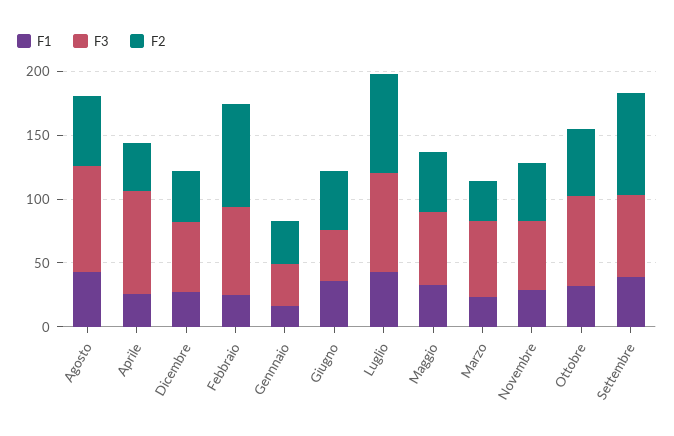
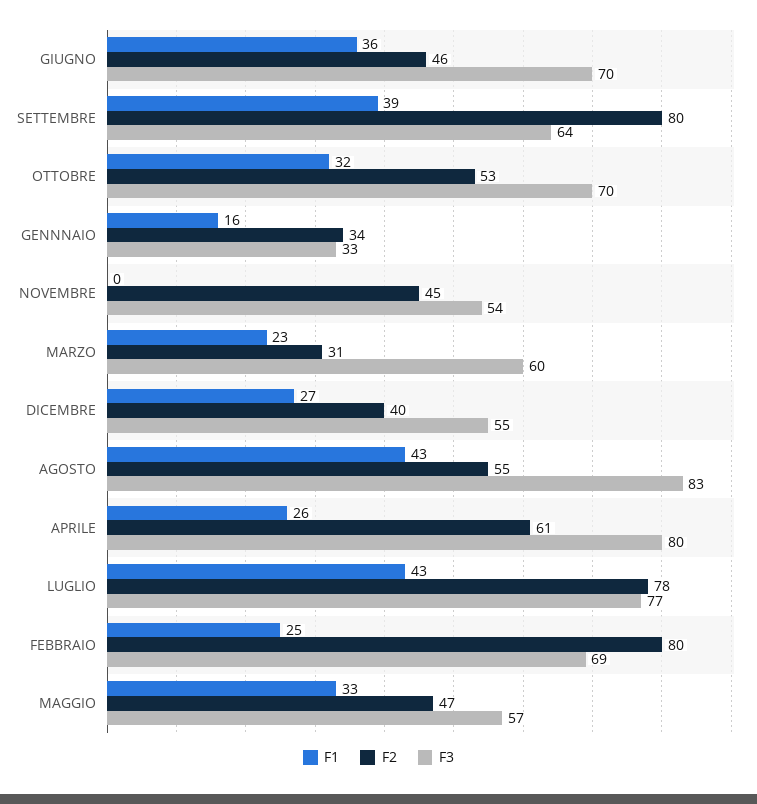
  {
    "F1": {
      "Agosto": 43,
      "Aprile": 26,
      "Dicembre": 27,
      "Febbraio": 25,
      "Gennnaio": 16,
      "Giugno": 36,
      "Luglio": 43,
      "Maggio": 33,
      "Marzo": 23,
-     "Novembre": 30,
+     "Novembre": 0,
      "Ottobre": 32,
      "Settembre": 39
    },
    "F3": {
      "Agosto": 83,
      "Aprile": 80,
      "Dicembre": 55,
      "Febbraio": 69,
      "Gennnaio": 33,
-     "Giugno": 40,
+     "Giugno": 70,
      "Luglio": 77,
      "Maggio": 57,
      "Marzo": 60,
      "Novembre": 54,
      "Ottobre": 70,
      "Settembre": 64
    },
    "F2": {
      "Agosto": 55,
-     "Aprile": 40,
+     "Aprile": 61,
      "Dicembre": 40,
      "Febbraio": 80,
      "Gennnaio": 34,
      "Giugno": 46,
      "Luglio": 78,
      "Maggio": 47,
      "Marzo": 31,
      "Novembre": 45,
      "Ottobre": 53,
      "Settembre": 80
    }
  }

